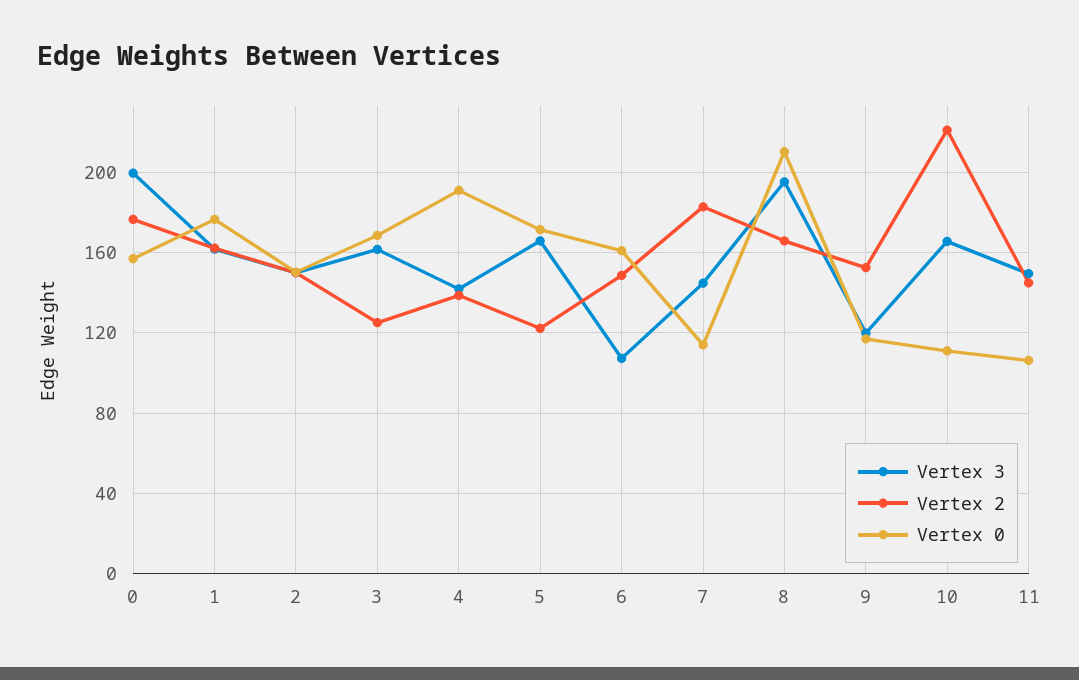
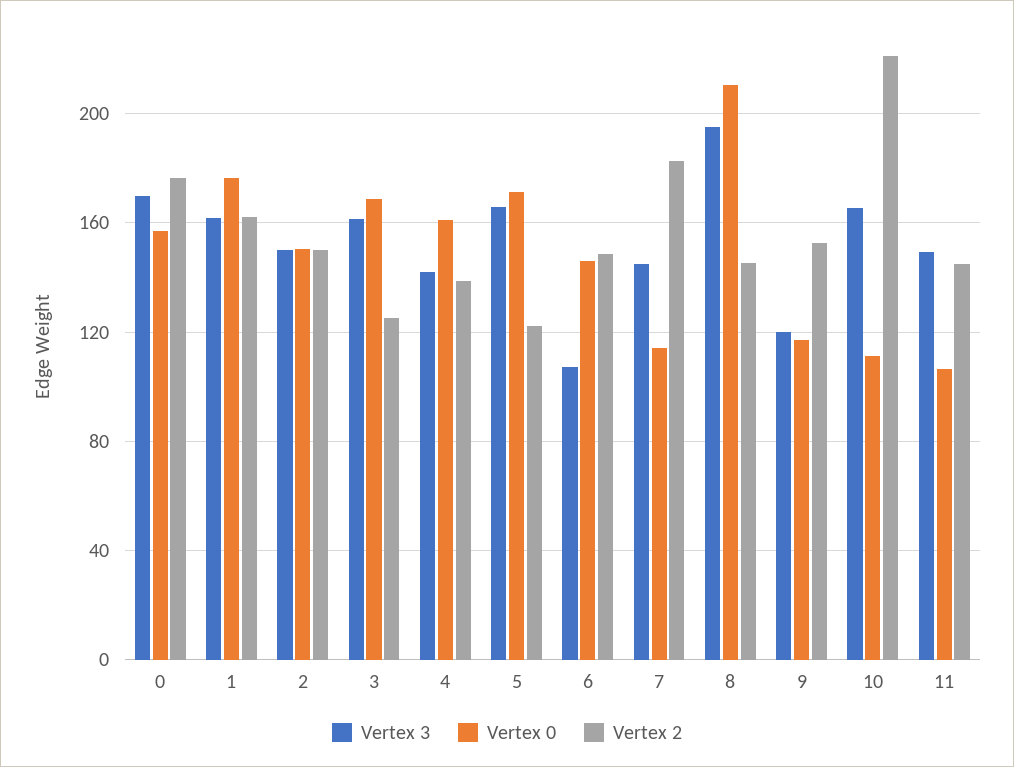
  {
    "Vertex 3": {
-     "0": 200,
+     "0": 170,
      "1": 160,
      "2": 150,
      "3": 160,
      "4": 140,
      "5": 165,
      "6": 105,
      "7": 145,
      "8": 195,
      "9": 120,
      "10": 165,
      "11": 150
    },
    "Vertex 2": {
      "0": 175,
      "1": 160,
      "2": 150,
      "3": 125,
      "4": 140,
      "5": 120,
      "6": 150,
      "7": 185,
-     "8": 165,
+     "8": 145,
      "9": 155,
      "10": 220,
      "11": 145
    },
    "Vertex 0": {
      "0": 155,
      "1": 175,
      "2": 150,
      "3": 170,
-     "4": 190,
+     "4": 160,
      "5": 170,
-     "6": 160,
+     "6": 145,
      "7": 115,
      "8": 210,
      "9": 115,
      "10": 110,
      "11": 105
    }
  }

